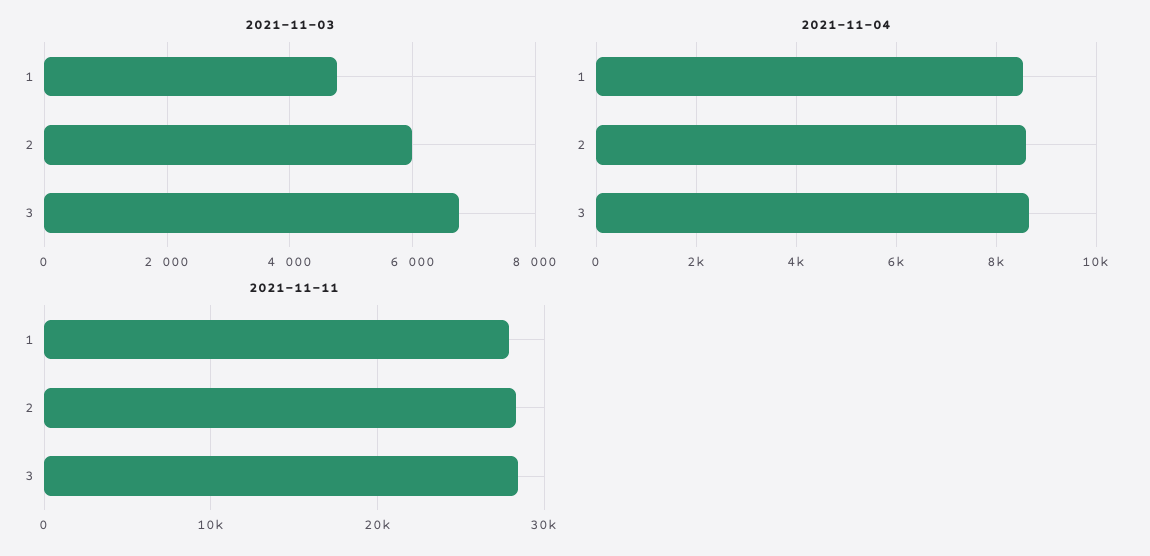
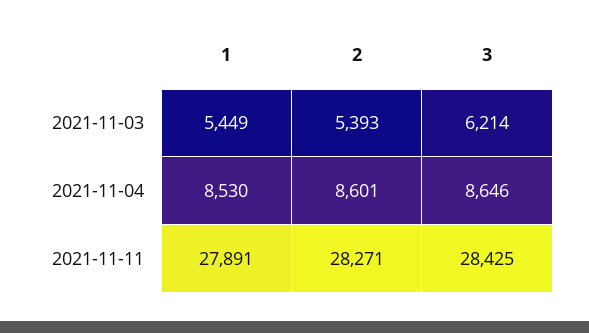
  {
    "2021-11-03": {
-     "1": 4800,
+     "1": 5449,
-     "2": 6000,
+     "2": 5393,
-     "3": 6800
+     "3": 6214
    },
    "2021-11-04": {
      "1": 8530,
      "2": 8601,
      "3": 8646
    },
    "2021-11-11": {
      "1": 27891,
      "2": 28271,
      "3": 28425
    }
  }

